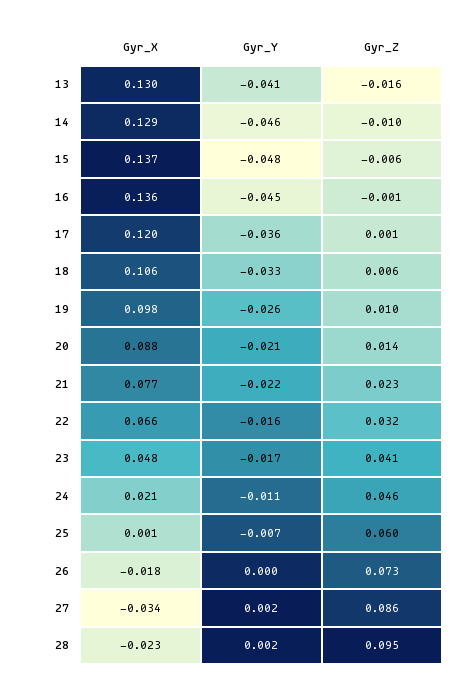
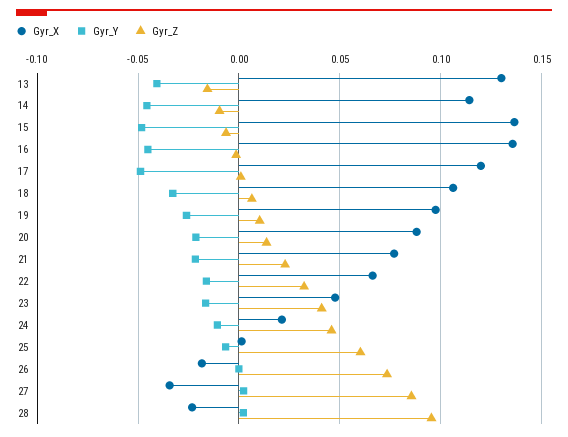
  {
    "Gyr_X": {
      "13": 0.13,
-     "14": 0.129,
+     "14": 0.115,
      "15": 0.137,
      "16": 0.136,
      "17": 0.12,
      "18": 0.106,
      "19": 0.098,
      "20": 0.088,
      "21": 0.077,
      "22": 0.066,
      "23": 0.048,
      "24": 0.021,
      "25": 0.001,
      "26": -0.018,
      "27": -0.034,
      "28": -0.023
    },
    "Gyr_Y": {
      "13": -0.041,
      "14": -0.046,
      "15": -0.048,
      "16": -0.045,
-     "17": -0.036,
+     "17": -0.05,
      "18": -0.033,
      "19": -0.026,
      "20": -0.021,
      "21": -0.022,
      "22": -0.016,
      "23": -0.017,
      "24": -0.011,
      "25": -0.007,
      "26": 0,
      "27": 0.002,
      "28": 0.002
    },
    "Gyr_Z": {
      "13": -0.016,
      "14": -0.01,
      "15": -0.006,
      "16": -0.001,
      "17": 0.001,
      "18": 0.006,
      "19": 0.01,
      "20": 0.014,
      "21": 0.023,
      "22": 0.032,
      "23": 0.041,
      "24": 0.046,
      "25": 0.06,
      "26": 0.073,
      "27": 0.086,
      "28": 0.095
    }
  }

